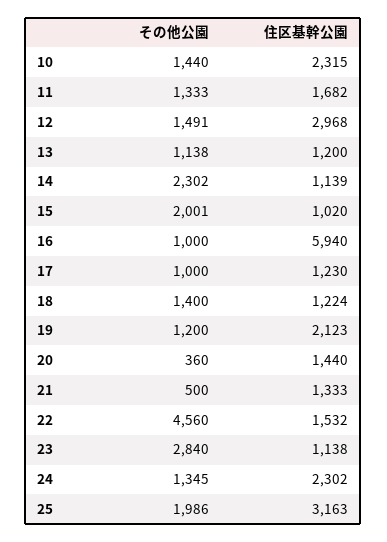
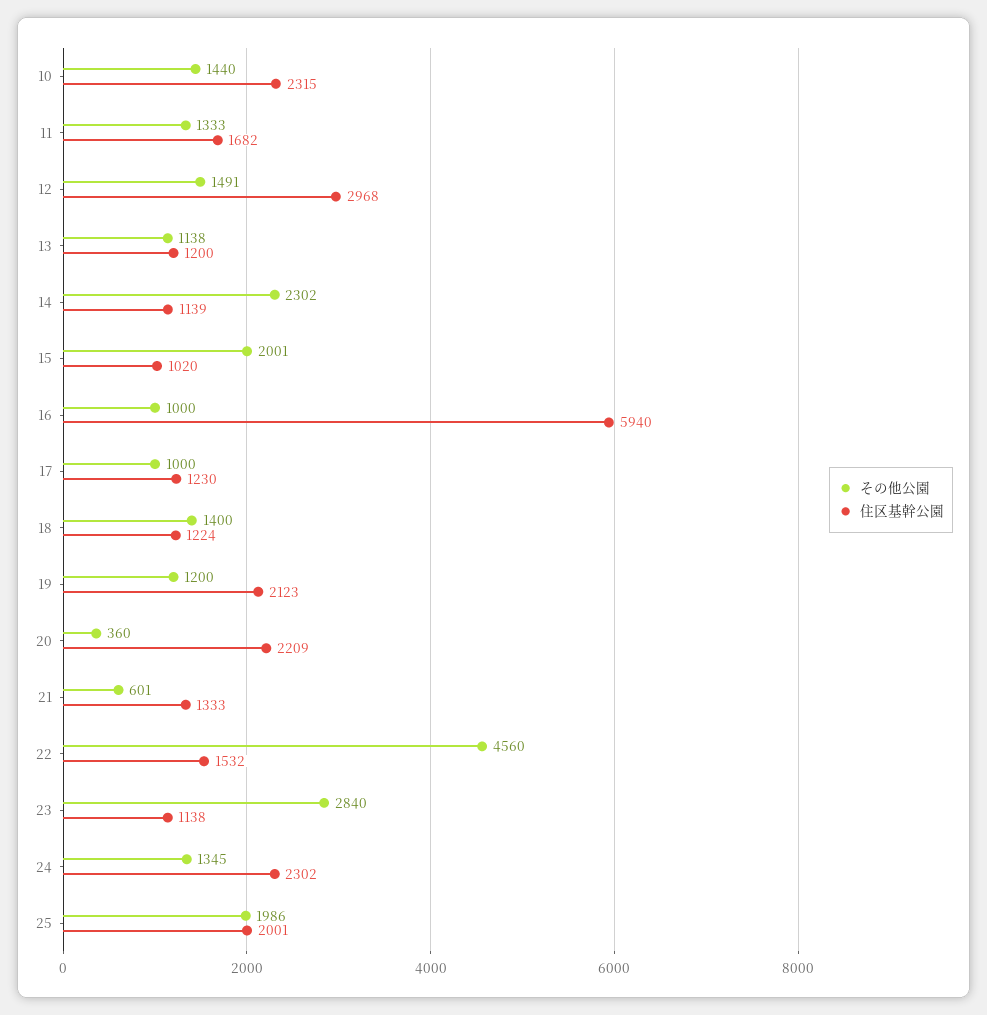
  {
    "その他公園": {
      "10": 1440,
      "11": 1333,
      "12": 1491,
      "13": 1138,
      "14": 2302,
      "15": 2001,
      "16": 1000,
      "17": 1000,
      "18": 1400,
      "19": 1200,
      "20": 360,
-     "21": 500,
+     "21": 601,
      "22": 4560,
      "23": 2840,
      "24": 1345,
      "25": 1986
    },
    "住区基幹公園": {
      "10": 2315,
      "11": 1682,
      "12": 2968,
      "13": 1200,
      "14": 1139,
      "15": 1020,
      "16": 5940,
      "17": 1230,
      "18": 1224,
      "19": 2123,
-     "20": 1440,
+     "20": 2209,
      "21": 1333,
      "22": 1532,
      "23": 1138,
      "24": 2302,
-     "25": 3163
+     "25": 2001
    }
  }

